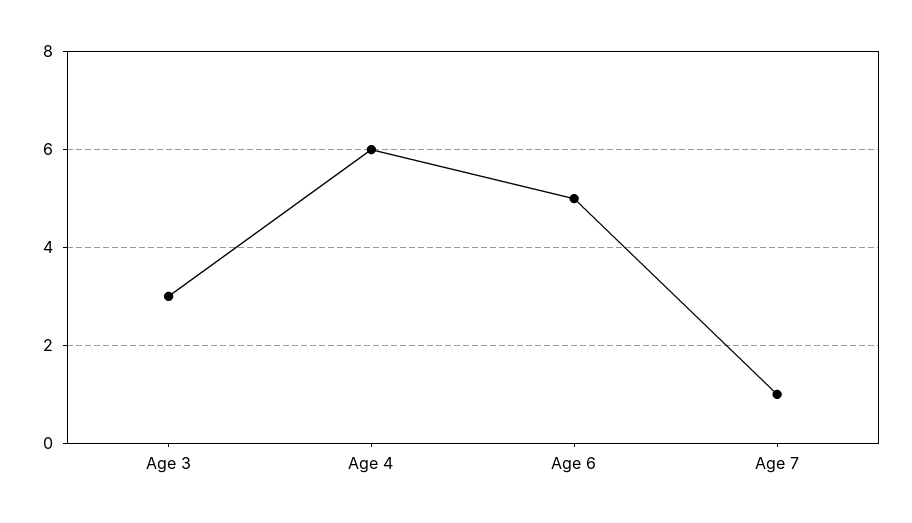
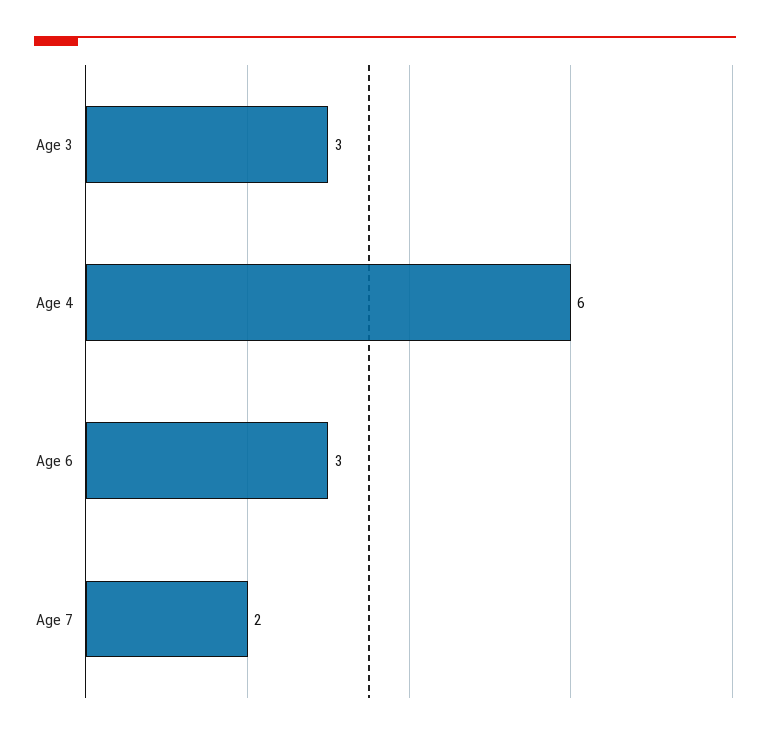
  {
    "Age 3": 3,
    "Age 4": 6,
-   "Age 6": 5,
+   "Age 6": 3,
-   "Age 7": 1
+   "Age 7": 2
  }

